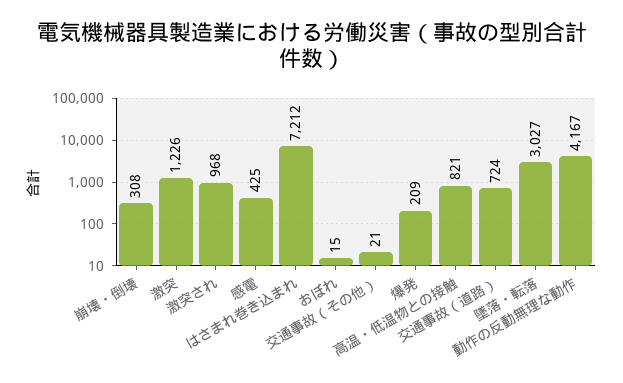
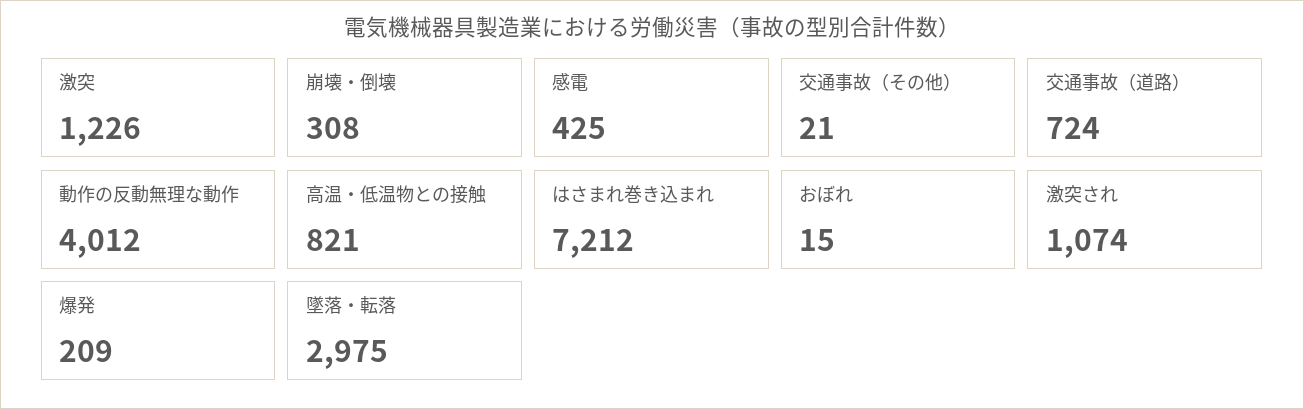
  {
    "崩壊・倒壊": 308,
    "激突": 1226,
-   "激突され": 968,
+   "激突され": 1074,
    "感電": 425,
    "はさまれ巻き込まれ": 7212,
    "おぼれ": 15,
    "交通事故（その他）": 21,
    "爆発": 209,
    "高温・低温物との接触": 821,
    "交通事故（道路）": 724,
-   "墜落・転落": 3027,
+   "墜落・転落": 2975,
-   "動作の反動無理な動作": 4167
+   "動作の反動無理な動作": 4012
  }

